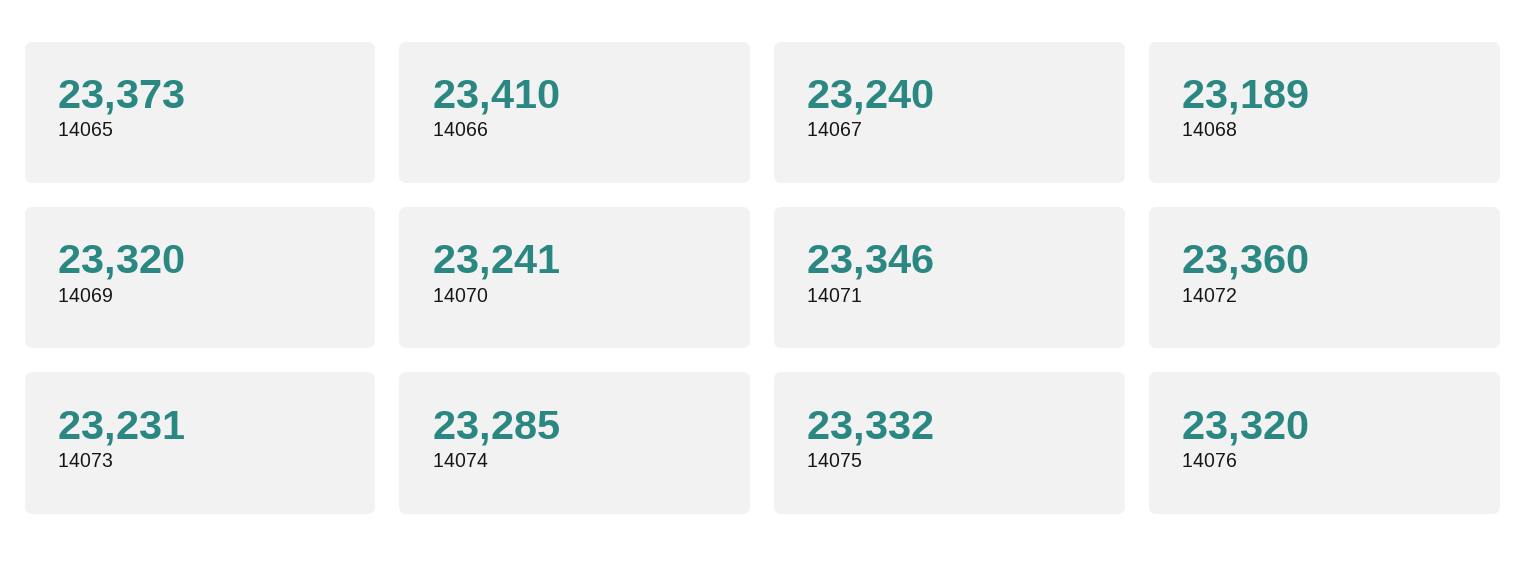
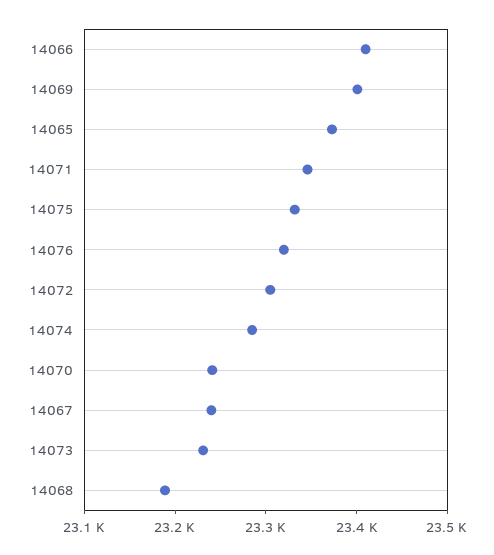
  {
    "14065": 23373,
    "14066": 23410,
    "14067": 23240,
    "14068": 23189,
-   "14069": 23320,
+   "14069": 23400,
    "14070": 23241,
    "14071": 23346,
-   "14072": 23360,
+   "14072": 23300,
    "14073": 23231,
    "14074": 23285,
    "14075": 23332,
    "14076": 23320
  }

